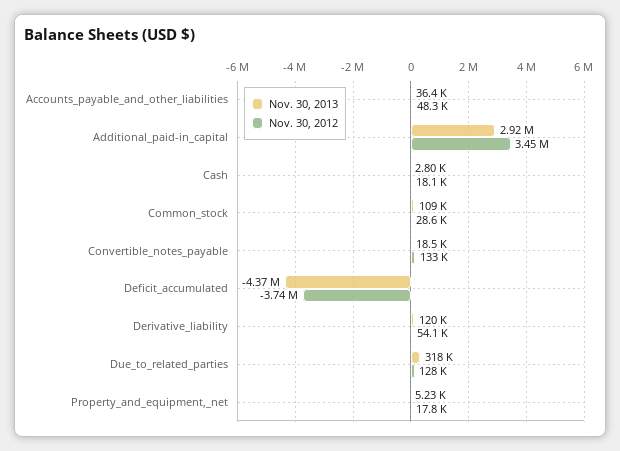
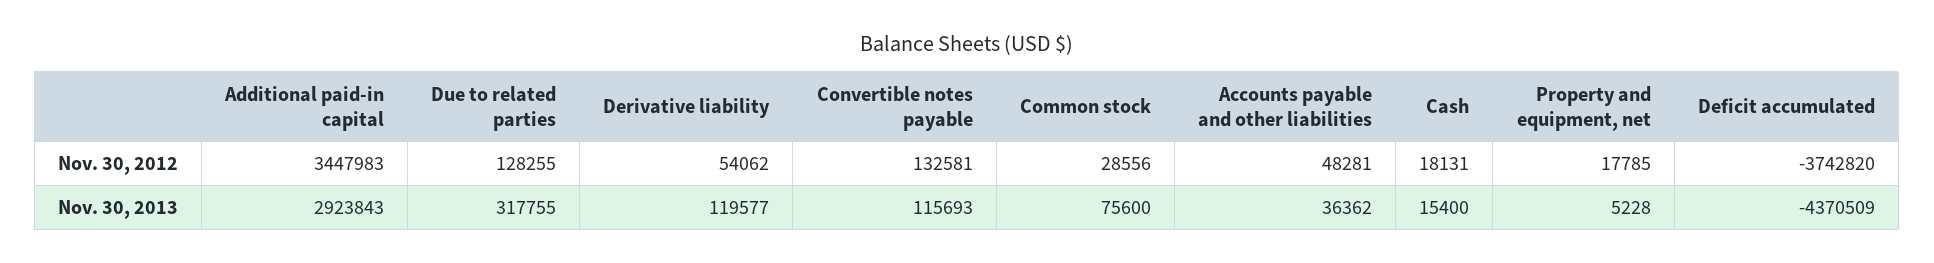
  {
    "Nov. 30, 2013": {
      "Accounts_payable_and_other_liabilities": 36362,
      "Additional_paid-in_capital": 2923843,
-     "Cash": 2800,
+     "Cash": 15400,
-     "Common_stock": 109000,
+     "Common_stock": 75600,
-     "Convertible_notes_payable": 18500,
+     "Convertible_notes_payable": 115693,
      "Deficit_accumulated": -4370509,
      "Derivative_liability": 119577,
      "Due_to_related_parties": 317755,
      "Property_and_equipment,_net": 5228
    },
    "Nov. 30, 2012": {
      "Accounts_payable_and_other_liabilities": 48281,
      "Additional_paid-in_capital": 3447983,
      "Cash": 18131,
      "Common_stock": 28556,
      "Convertible_notes_payable": 132581,
      "Deficit_accumulated": -3742820,
      "Derivative_liability": 54062,
      "Due_to_related_parties": 128255,
      "Property_and_equipment,_net": 17785
    }
  }

